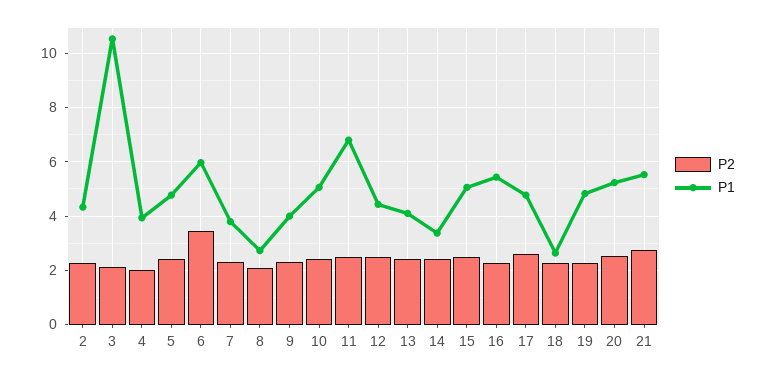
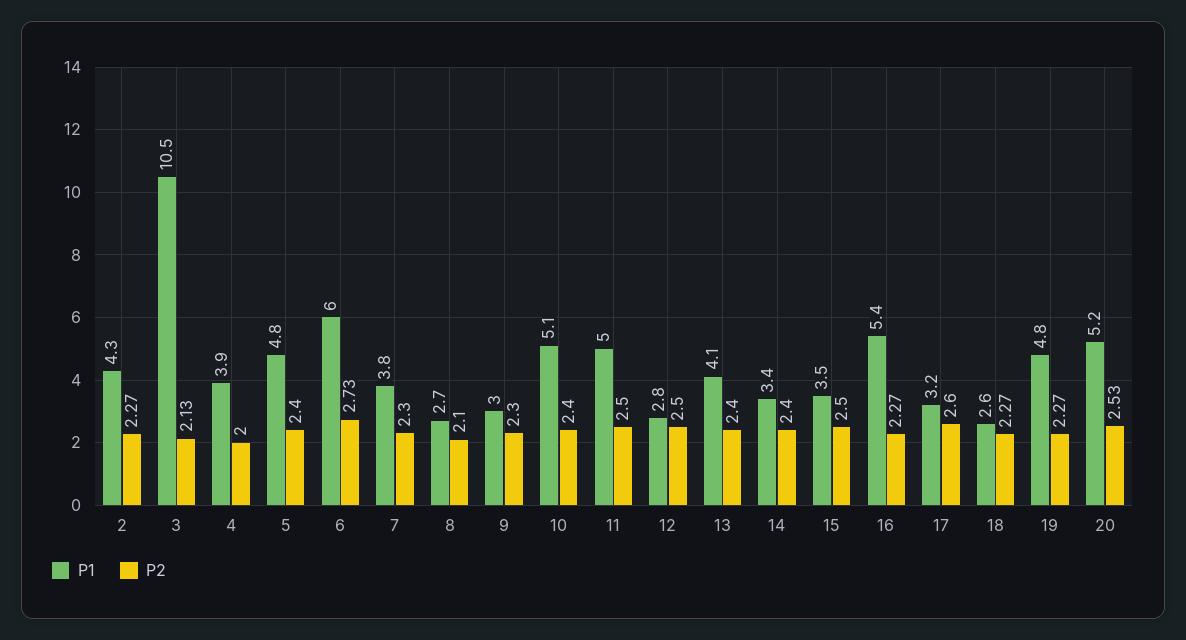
  {
    "P2": {
      "2": 2.27,
      "3": 2.13,
      "4": 2,
      "5": 2.4,
-     "6": 3.5,
+     "6": 2.73,
      "7": 2.3,
      "8": 2.1,
      "9": 2.3,
      "10": 2.4,
      "11": 2.5,
      "12": 2.5,
      "13": 2.4,
      "14": 2.4,
      "15": 2.5,
      "16": 2.27,
      "17": 2.6,
      "18": 2.27,
      "19": 2.27,
-     "20": 2.53,
+     "20": 2.53
-     "21": 2.75
    },
    "P1": {
      "2": 4.3,
      "3": 10.5,
      "4": 3.9,
      "5": 4.8,
      "6": 6,
      "7": 3.8,
      "8": 2.7,
-     "9": 4,
+     "9": 3,
      "10": 5.1,
-     "11": 6.75,
+     "11": 5,
-     "12": 4.5,
+     "12": 2.8,
      "13": 4.1,
      "14": 3.4,
-     "15": 5,
+     "15": 3.5,
      "16": 5.4,
-     "17": 4.75,
+     "17": 3.2,
      "18": 2.6,
      "19": 4.8,
-     "20": 5.2,
+     "20": 5.2
-     "21": 5.5
    }
  }

